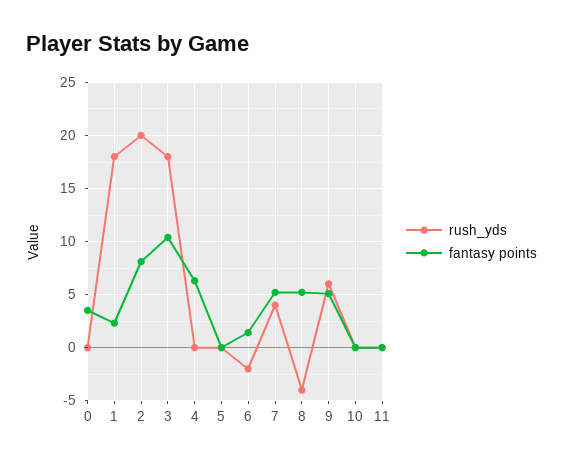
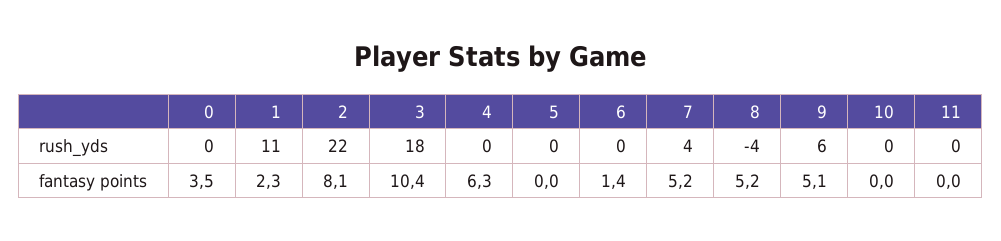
  {
    "rush_yds": {
      "0": 0,
-     "1": 18,
+     "1": 11,
-     "2": 20,
+     "2": 22,
      "3": 18,
      "4": 0,
      "5": 0,
-     "6": -2,
+     "6": 0,
      "7": 4,
      "8": -4,
      "9": 6,
      "10": 0,
      "11": 0
    },
    "fantasy points": {
      "0": 3.5,
      "1": 2.3,
      "2": 8.1,
      "3": 10.4,
      "4": 6.3,
      "5": 0,
      "6": 1.4,
      "7": 5.2,
      "8": 5.2,
      "9": 5.1,
      "10": 0,
      "11": 0
    }
  }

